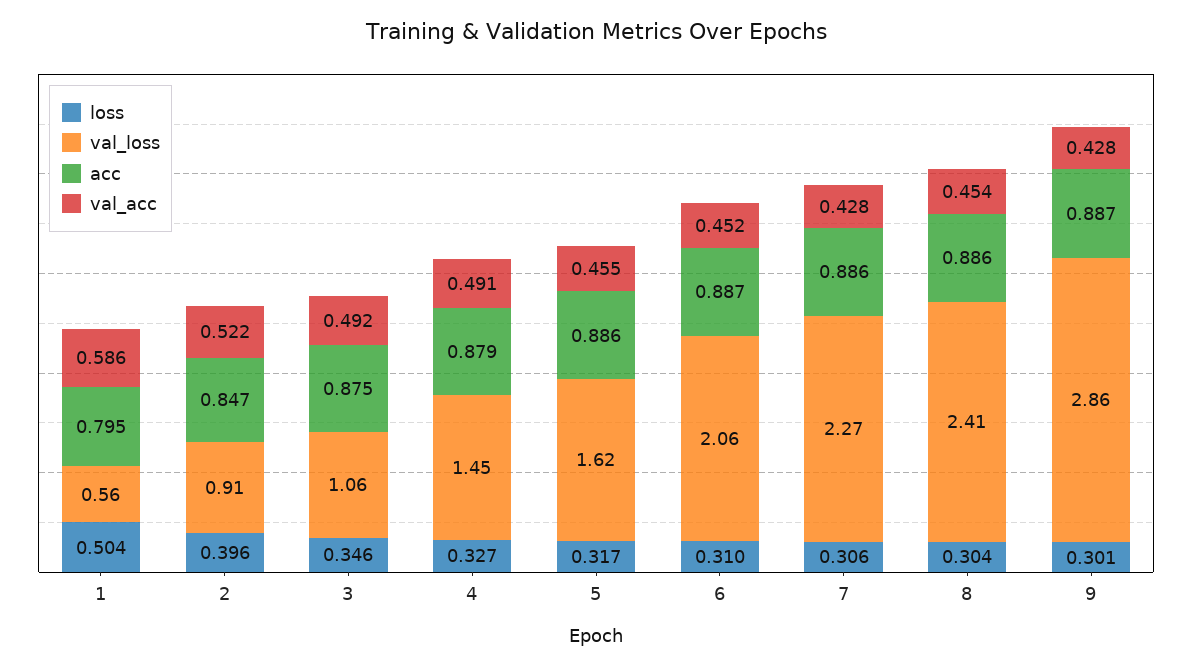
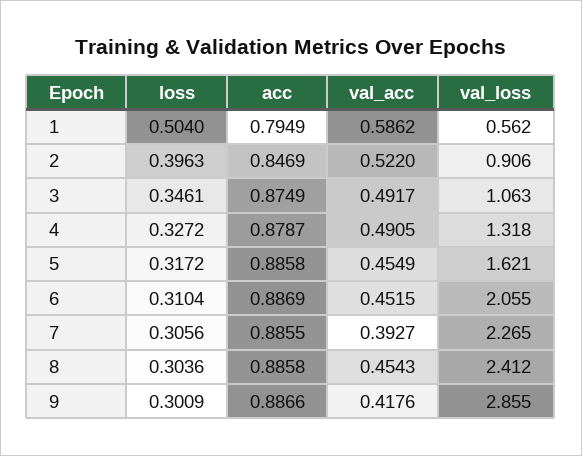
  {
    "loss": {
      "1": 0.504,
      "2": 0.3963,
      "3": 0.3461,
      "4": 0.3272,
      "5": 0.3172,
      "6": 0.3104,
      "7": 0.3056,
      "8": 0.3036,
      "9": 0.3009
    },
    "val_loss": {
      "1": 0.562,
      "2": 0.906,
      "3": 1.063,
-     "4": 1.45,
+     "4": 1.318,
      "5": 1.621,
      "6": 2.055,
      "7": 2.265,
      "8": 2.412,
      "9": 2.855
    },
    "acc": {
      "1": 0.7949,
      "2": 0.8469,
      "3": 0.8749,
      "4": 0.8787,
      "5": 0.8858,
      "6": 0.8869,
      "7": 0.8855,
      "8": 0.8858,
      "9": 0.8866
    },
    "val_acc": {
      "1": 0.5862,
      "2": 0.522,
      "3": 0.4917,
      "4": 0.4905,
      "5": 0.4549,
      "6": 0.4515,
-     "7": 0.428,
+     "7": 0.3927,
      "8": 0.4543,
-     "9": 0.428
+     "9": 0.4176
    }
  }

